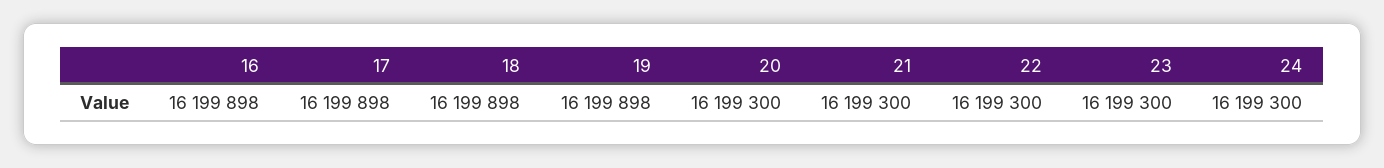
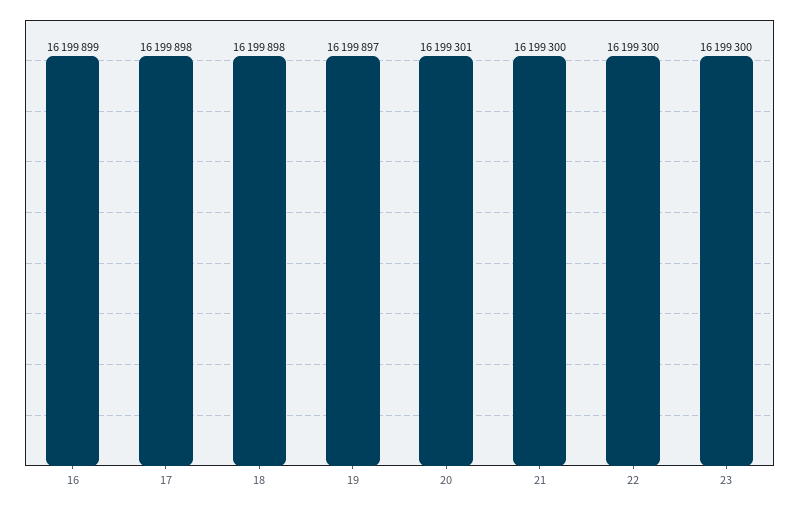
  {
-   "16": 16199898,
+   "16": 16199899,
    "17": 16199898,
    "18": 16199898,
-   "19": 16199898,
+   "19": 16199897,
-   "20": 16199300,
+   "20": 16199301,
    "21": 16199300,
    "22": 16199300,
-   "23": 16199300,
+   "23": 16199300
-   "24": 16199300
  }

